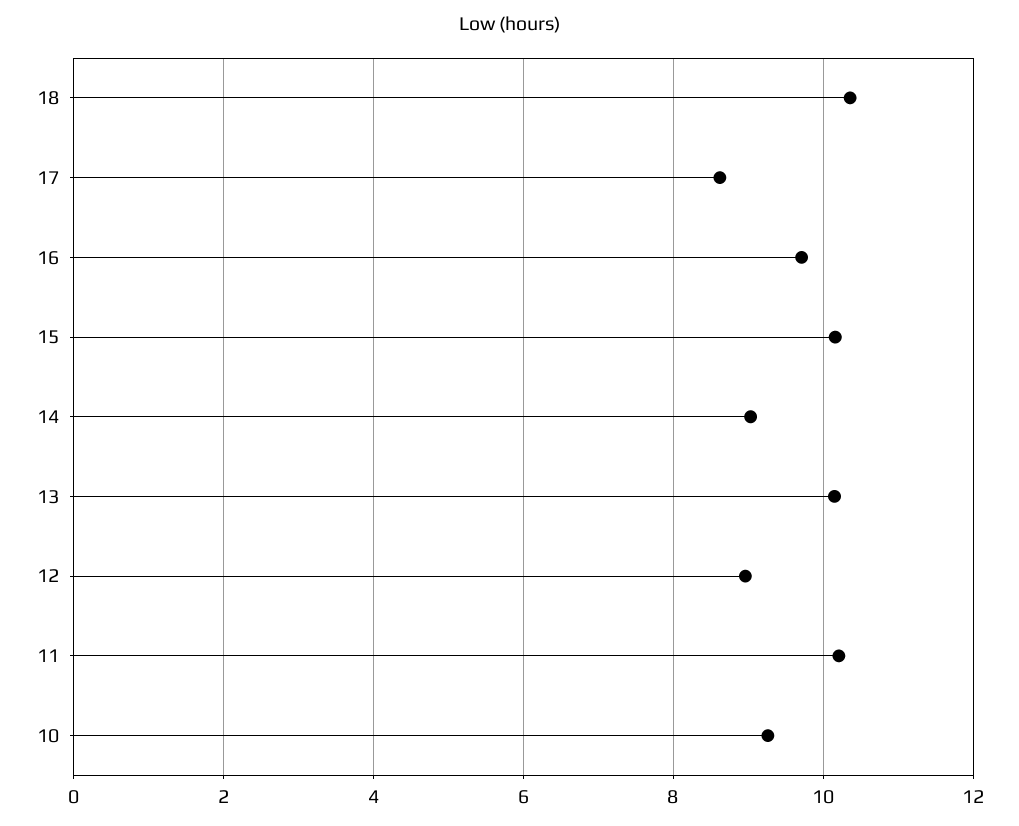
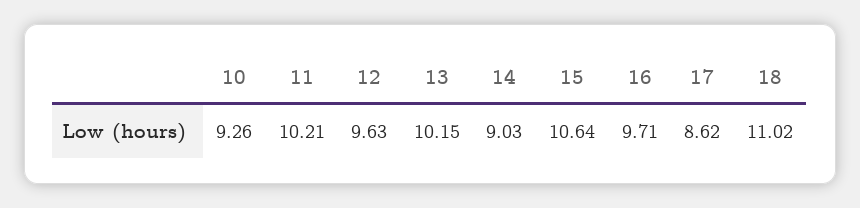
  {
-   "18": 10.4,
+   "18": 11.02,
    "17": 8.62,
    "16": 9.71,
-   "15": 10.2,
+   "15": 10.64,
    "14": 9.03,
    "13": 10.15,
-   "12": 9,
+   "12": 9.63,
    "11": 10.21,
    "10": 9.26
  }

